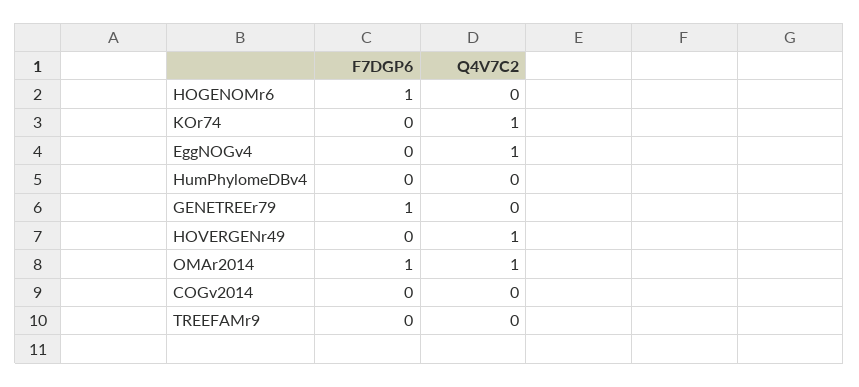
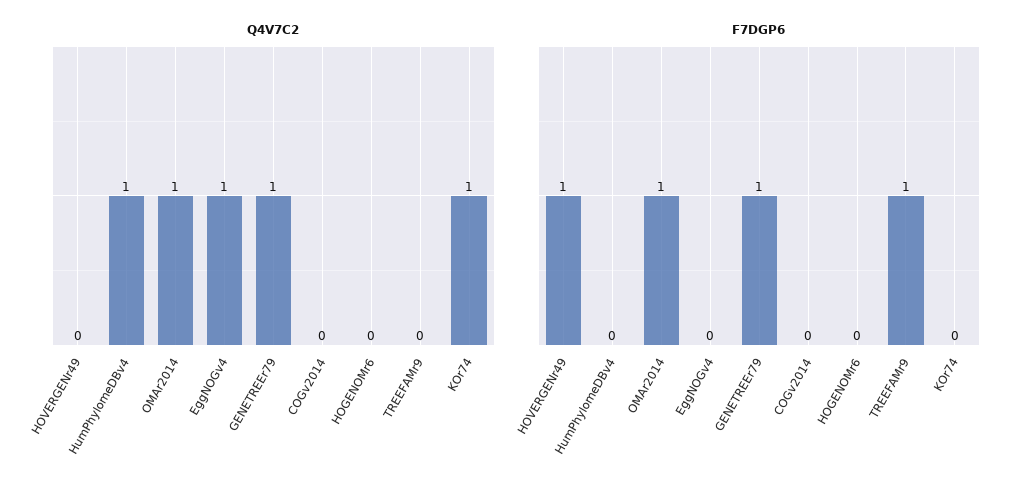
  {
    "F7DGP6": {
-     "HOGENOMr6": 1,
+     "HOGENOMr6": 0,
      "KOr74": 0,
      "EggNOGv4": 0,
      "HumPhylomeDBv4": 0,
      "GENETREEr79": 1,
-     "HOVERGENr49": 0,
+     "HOVERGENr49": 1,
      "OMAr2014": 1,
      "COGv2014": 0,
-     "TREEFAMr9": 0
+     "TREEFAMr9": 1
    },
    "Q4V7C2": {
      "HOGENOMr6": 0,
      "KOr74": 1,
      "EggNOGv4": 1,
-     "HumPhylomeDBv4": 0,
+     "HumPhylomeDBv4": 1,
-     "GENETREEr79": 0,
+     "GENETREEr79": 1,
-     "HOVERGENr49": 1,
+     "HOVERGENr49": 0,
      "OMAr2014": 1,
      "COGv2014": 0,
      "TREEFAMr9": 0
    }
  }

